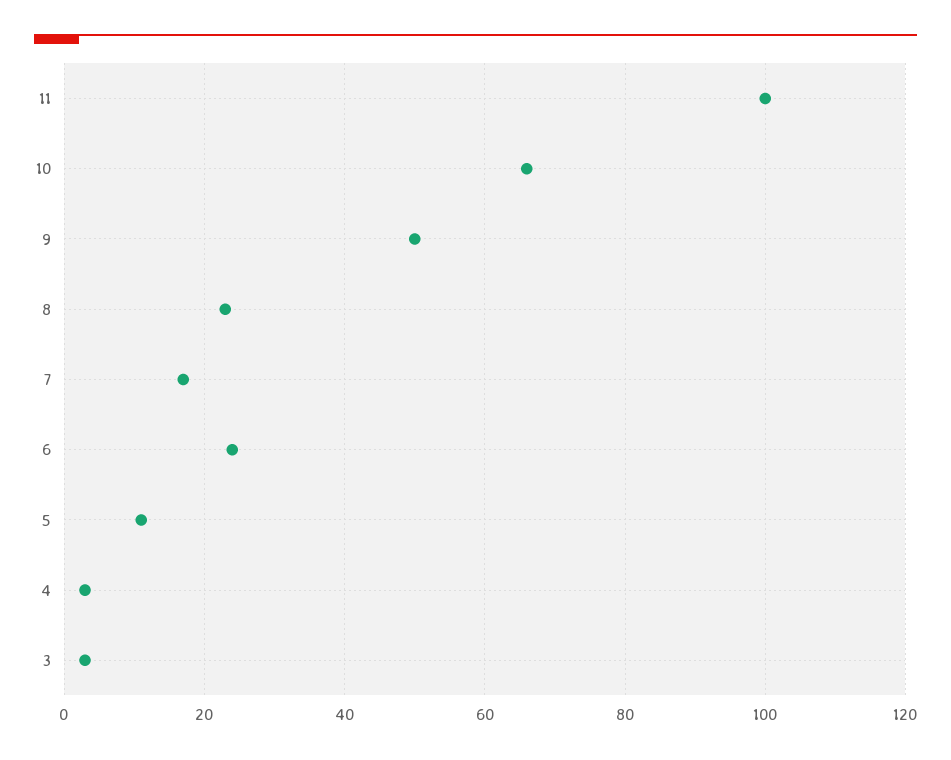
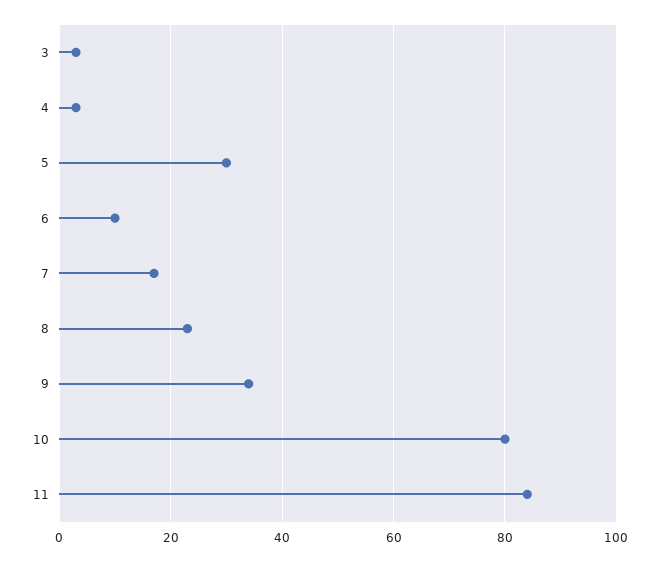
  {
-   "11": 100,
+   "11": 85,
-   "10": 65,
+   "10": 80,
-   "9": 50,
+   "9": 35,
    "8": 25,
    "7": 15,
-   "6": 25,
+   "6": 10,
-   "5": 10,
+   "5": 30,
    "4": 5,
    "3": 5
  }

